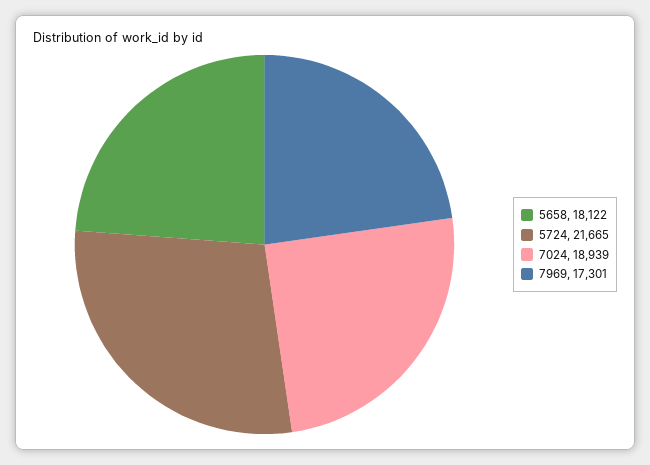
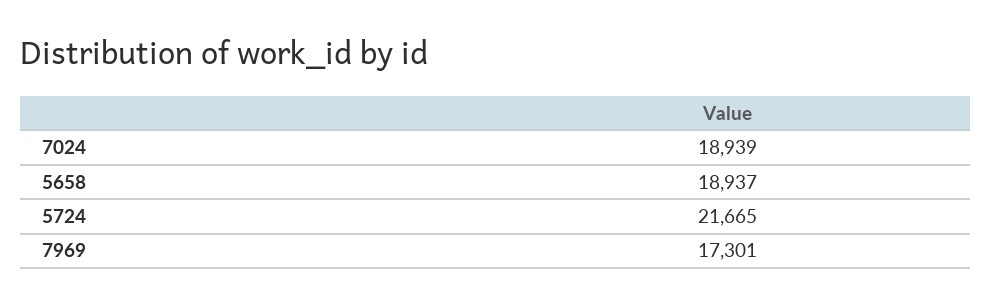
  {
-   "5658": 18122,
+   "5658": 18937,
    "5724": 21665,
    "7024": 18939,
    "7969": 17301
  }

